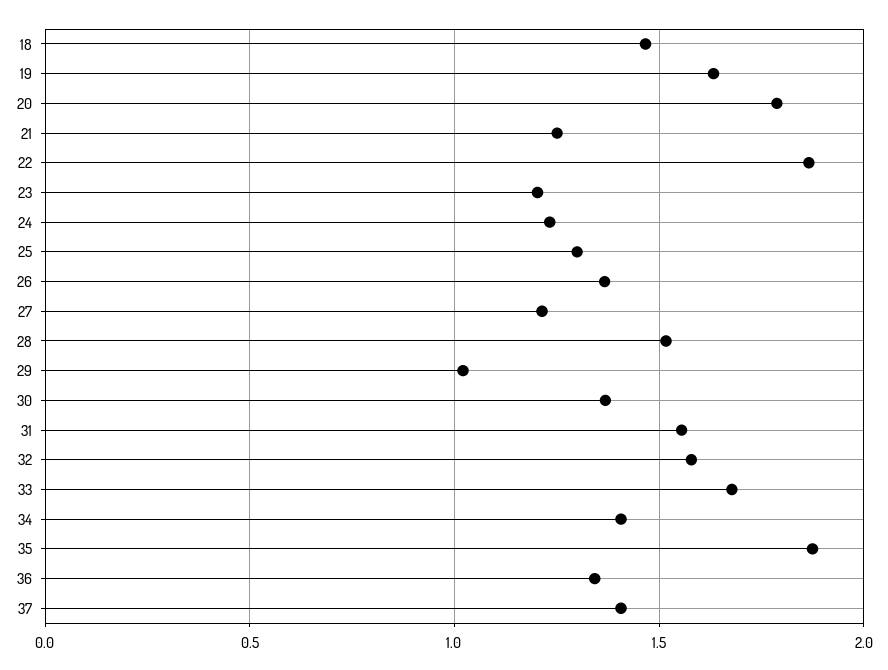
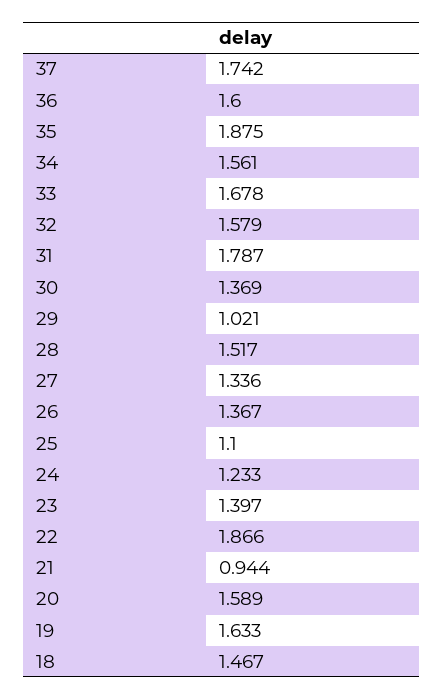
  {
    "18": 1.467,
    "19": 1.633,
-   "20": 1.8,
+   "20": 1.589,
-   "21": 1.25,
+   "21": 0.944,
    "22": 1.866,
-   "23": 1.2,
+   "23": 1.397,
    "24": 1.233,
-   "25": 1.3,
+   "25": 1.1,
    "26": 1.367,
-   "27": 1.2,
+   "27": 1.336,
    "28": 1.517,
    "29": 1.021,
    "30": 1.369,
-   "31": 1.55,
+   "31": 1.787,
    "32": 1.579,
    "33": 1.678,
-   "34": 1.4,
+   "34": 1.561,
    "35": 1.875,
-   "36": 1.35,
+   "36": 1.6,
-   "37": 1.4
+   "37": 1.742
  }

